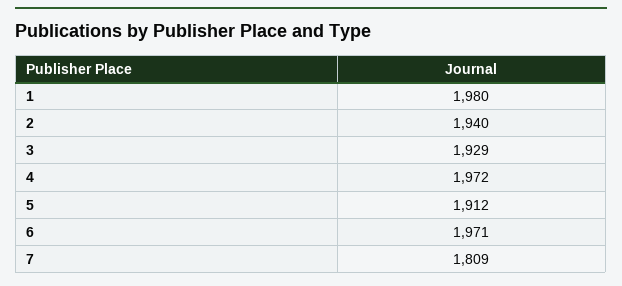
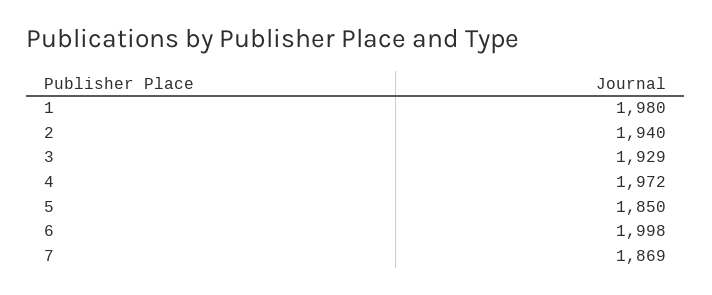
  {
    "1": 1980,
    "2": 1940,
    "3": 1929,
    "4": 1972,
-   "5": 1912,
+   "5": 1850,
-   "6": 1971,
+   "6": 1998,
-   "7": 1809
+   "7": 1869
  }

